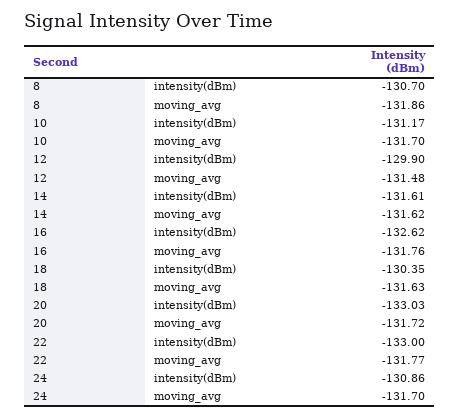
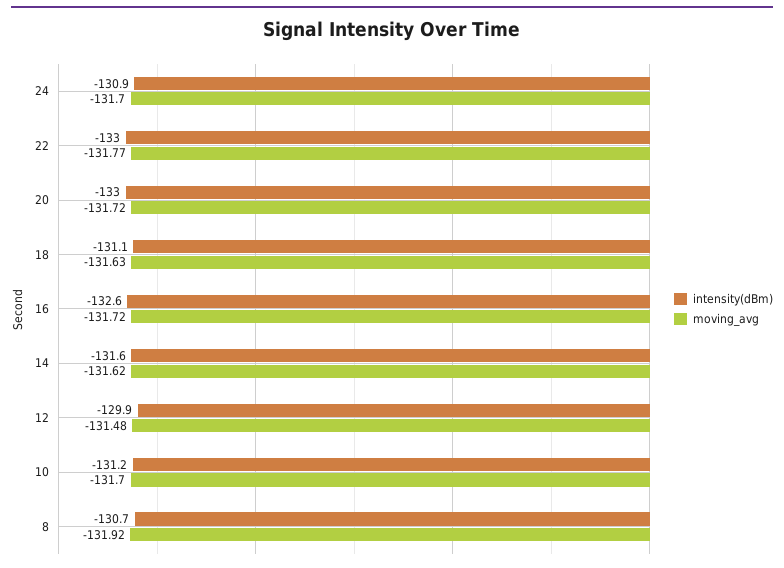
  {
    "intensity(dBm)": {
      "8": -130.7,
      "10": -131.17,
      "12": -129.9,
      "14": -131.61,
      "16": -132.62,
-     "18": -130.35,
+     "18": -131.1,
      "20": -133.03,
      "22": -133,
      "24": -130.86
    },
    "moving_avg": {
-     "8": -131.86,
+     "8": -131.92,
      "10": -131.7,
      "12": -131.48,
      "14": -131.62,
-     "16": -131.76,
+     "16": -131.72,
      "18": -131.63,
      "20": -131.72,
      "22": -131.77,
      "24": -131.7
    }
  }

